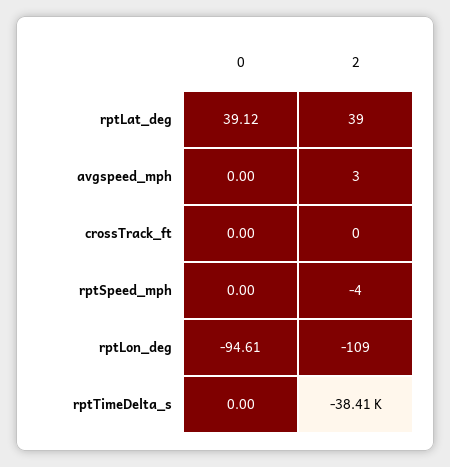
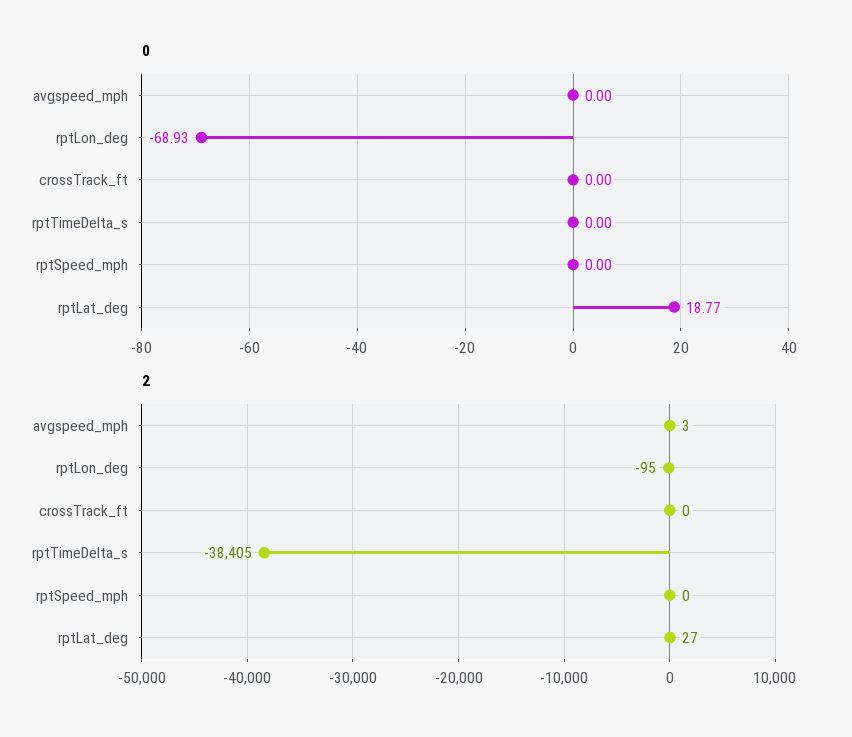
  {
    "0": {
-     "rptLat_deg": 39.12,
+     "rptLat_deg": 18.77,
      "avgspeed_mph": 0,
      "crossTrack_ft": 0,
      "rptSpeed_mph": 0,
-     "rptLon_deg": -94.61,
+     "rptLon_deg": -68.93,
      "rptTimeDelta_s": 0
    },
    "2": {
-     "rptLat_deg": 39,
+     "rptLat_deg": 27,
      "avgspeed_mph": 3,
      "crossTrack_ft": 0,
-     "rptSpeed_mph": -4,
+     "rptSpeed_mph": 0,
-     "rptLon_deg": -109,
+     "rptLon_deg": -95,
      "rptTimeDelta_s": -38405
    }
  }

